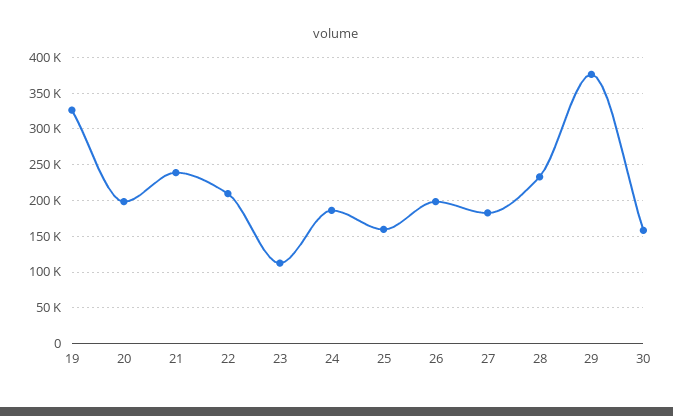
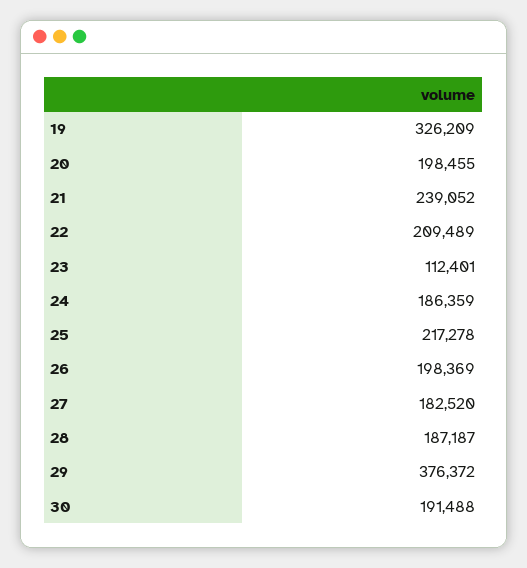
  {
    "19": 326209,
    "20": 198455,
    "21": 239052,
    "22": 209489,
    "23": 112401,
    "24": 186359,
-   "25": 160000,
+   "25": 217278,
    "26": 198369,
    "27": 182520,
-   "28": 230000,
+   "28": 187187,
    "29": 376372,
-   "30": 160000
+   "30": 191488
  }

